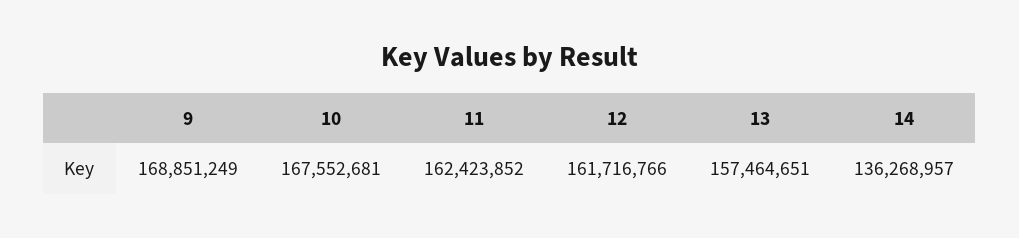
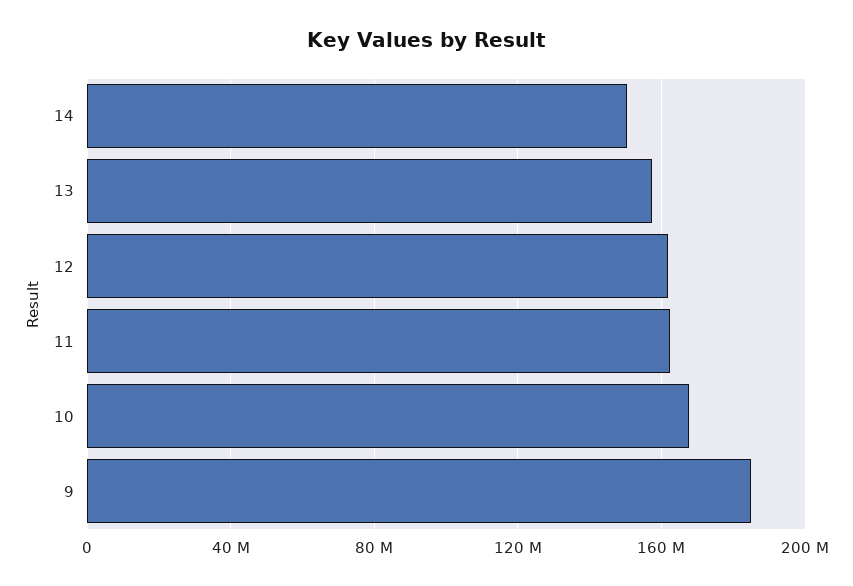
  {
-   "9": 168851249,
+   "9": 185000000,
    "10": 167552681,
    "11": 162423852,
    "12": 161716766,
    "13": 157464651,
-   "14": 136268957
+   "14": 150000000
  }

